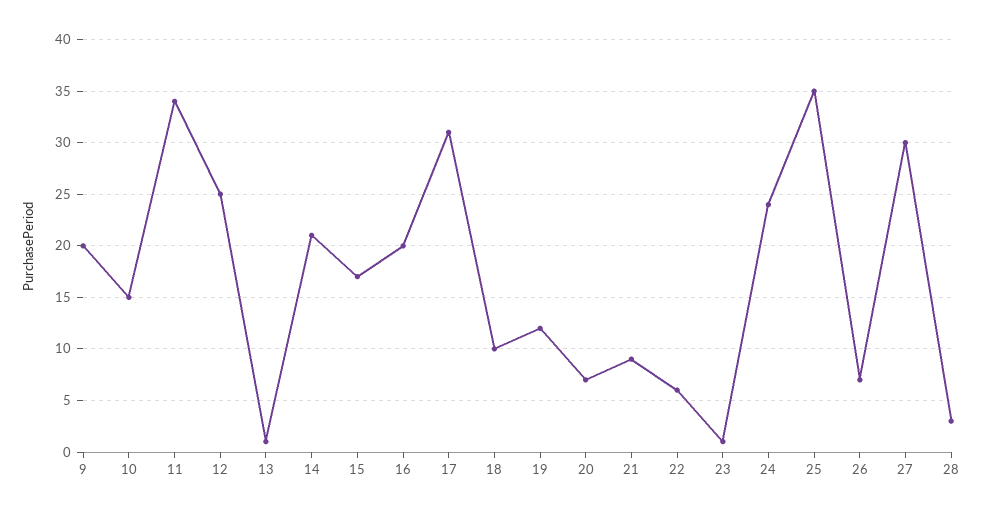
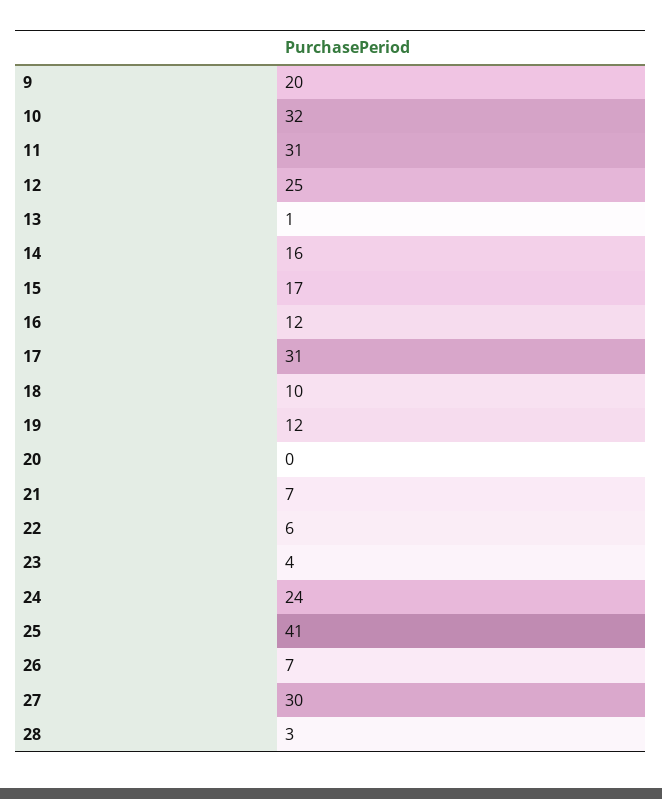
  {
    "9": 20,
-   "10": 15,
+   "10": 32,
-   "11": 34,
+   "11": 31,
    "12": 25,
    "13": 1,
-   "14": 21,
+   "14": 16,
    "15": 17,
-   "16": 20,
+   "16": 12,
    "17": 31,
    "18": 10,
    "19": 12,
-   "20": 7,
+   "20": 0,
-   "21": 9,
+   "21": 7,
    "22": 6,
-   "23": 1,
+   "23": 4,
    "24": 24,
-   "25": 35,
+   "25": 41,
    "26": 7,
    "27": 30,
    "28": 3
  }

